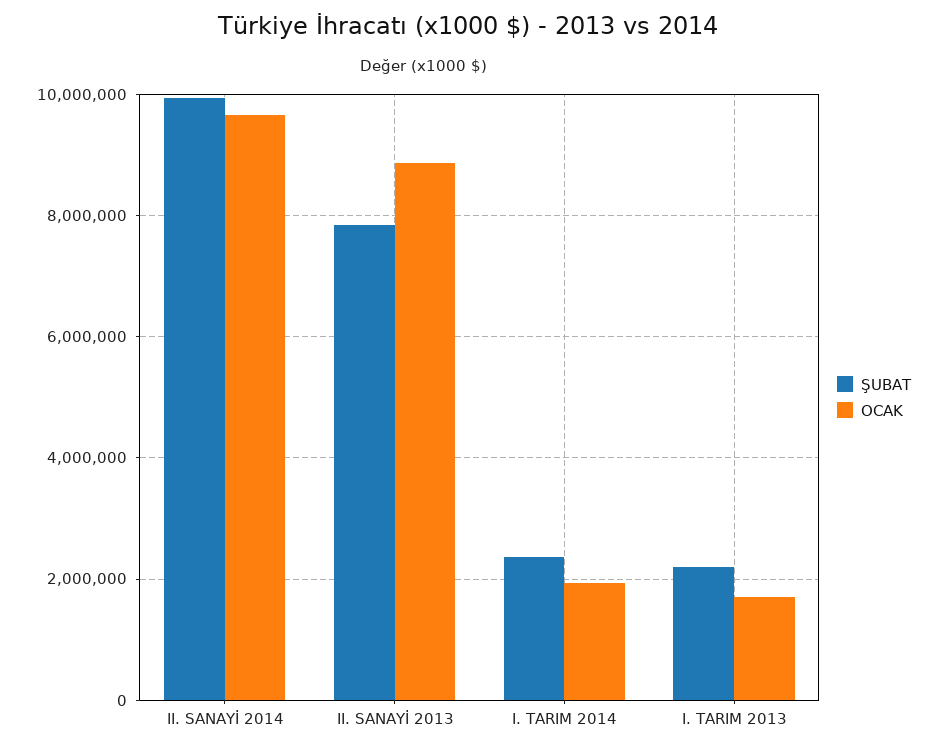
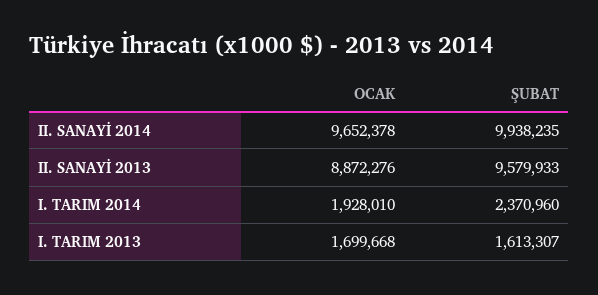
  {
    "ŞUBAT": {
      "II. SANAYİ 2014": 9938235,
-     "II. SANAYİ 2013": 7800000,
+     "II. SANAYİ 2013": 9579933,
      "I. TARIM 2014": 2370960,
-     "I. TARIM 2013": 2200000
+     "I. TARIM 2013": 1613307
    },
    "OCAK": {
      "II. SANAYİ 2014": 9652378,
      "II. SANAYİ 2013": 8872276,
      "I. TARIM 2014": 1928010,
      "I. TARIM 2013": 1699668
    }
  }

